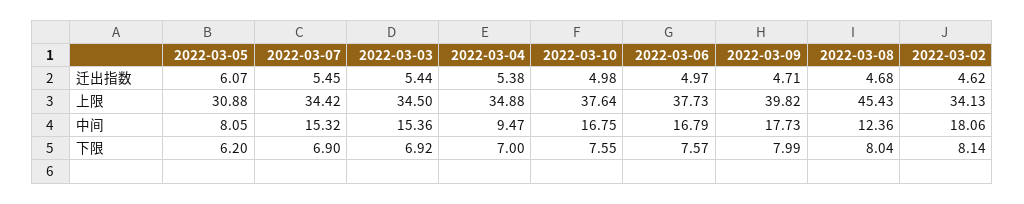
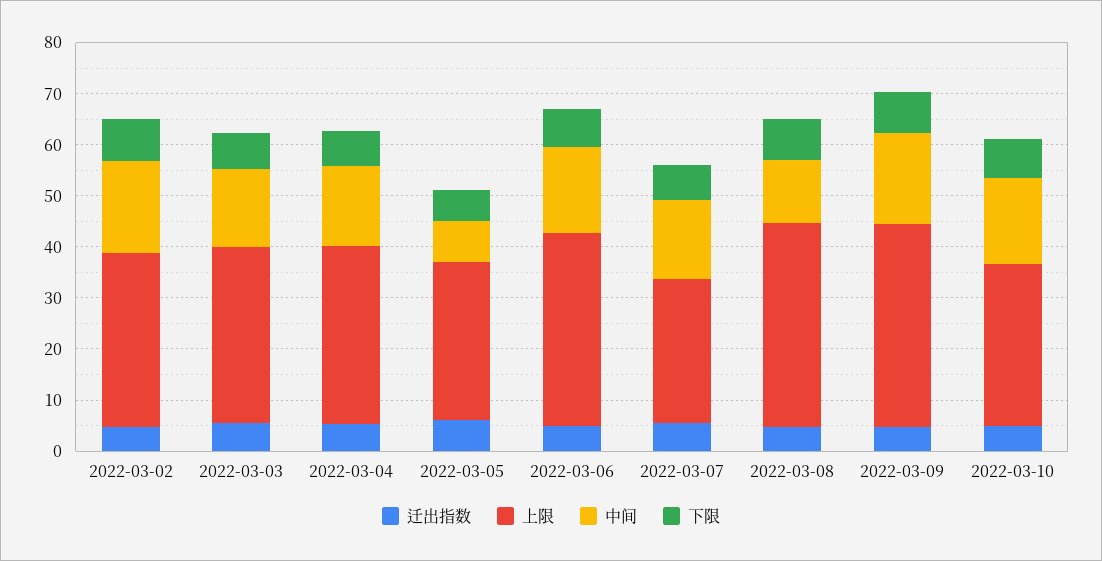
  {
    "迁出指数": {
      "2022-03-05": 6.07,
      "2022-03-07": 5.45,
      "2022-03-03": 5.44,
      "2022-03-04": 5.38,
      "2022-03-10": 4.98,
      "2022-03-06": 4.97,
      "2022-03-09": 4.71,
      "2022-03-08": 4.68,
      "2022-03-02": 4.62
    },
    "上限": {
      "2022-03-05": 30.88,
-     "2022-03-07": 34.42,
+     "2022-03-07": 28,
      "2022-03-03": 34.5,
      "2022-03-04": 34.88,
-     "2022-03-10": 37.64,
+     "2022-03-10": 32,
      "2022-03-06": 37.73,
      "2022-03-09": 39.82,
-     "2022-03-08": 45.43,
+     "2022-03-08": 40,
      "2022-03-02": 34.13
    },
    "中间": {
      "2022-03-05": 8.05,
      "2022-03-07": 15.32,
      "2022-03-03": 15.36,
-     "2022-03-04": 9.47,
+     "2022-03-04": 16,
      "2022-03-10": 16.75,
      "2022-03-06": 16.79,
      "2022-03-09": 17.73,
      "2022-03-08": 12.36,
      "2022-03-02": 18.06
    },
    "下限": {
      "2022-03-05": 6.2,
      "2022-03-07": 6.9,
      "2022-03-03": 6.92,
      "2022-03-04": 7,
      "2022-03-10": 7.55,
      "2022-03-06": 7.57,
      "2022-03-09": 7.99,
      "2022-03-08": 8.04,
      "2022-03-02": 8.14
    }
  }

